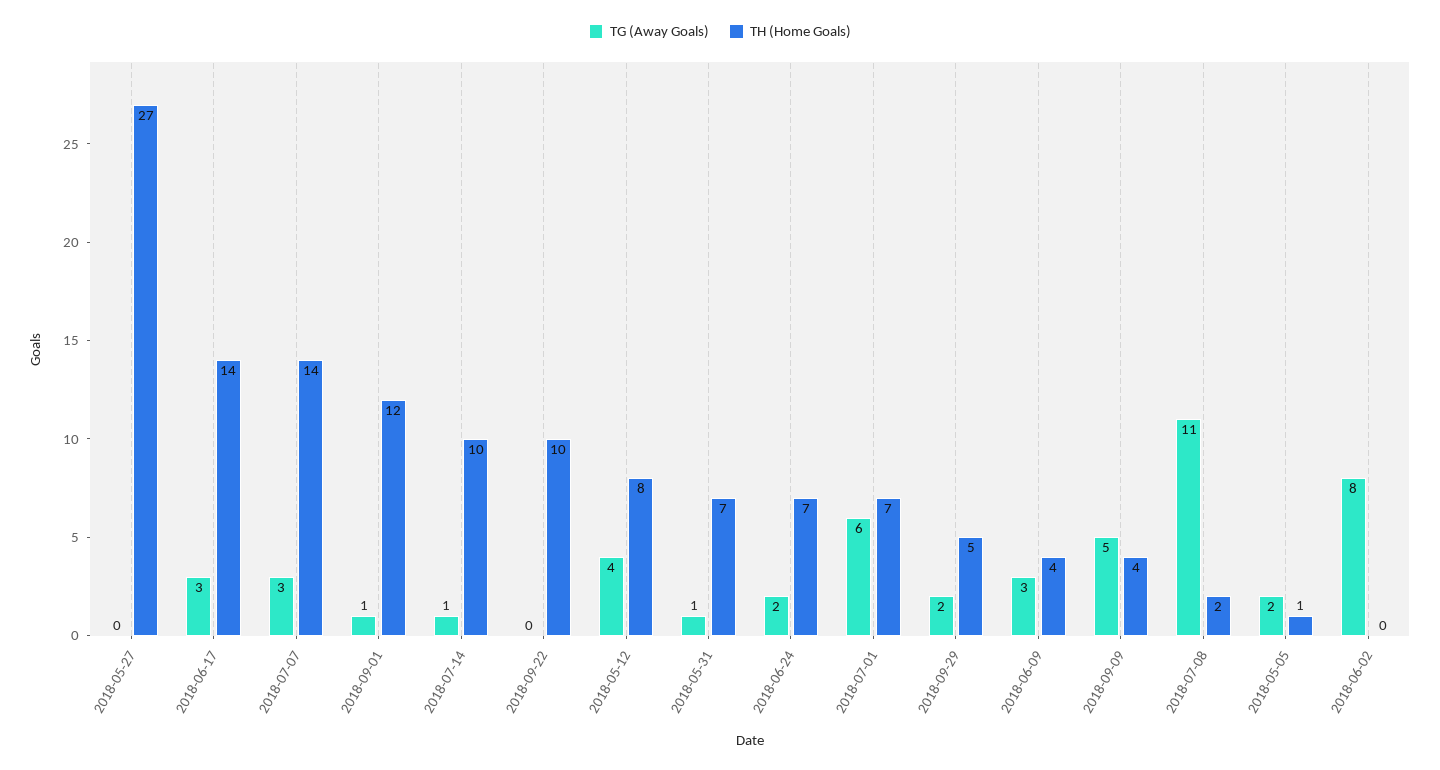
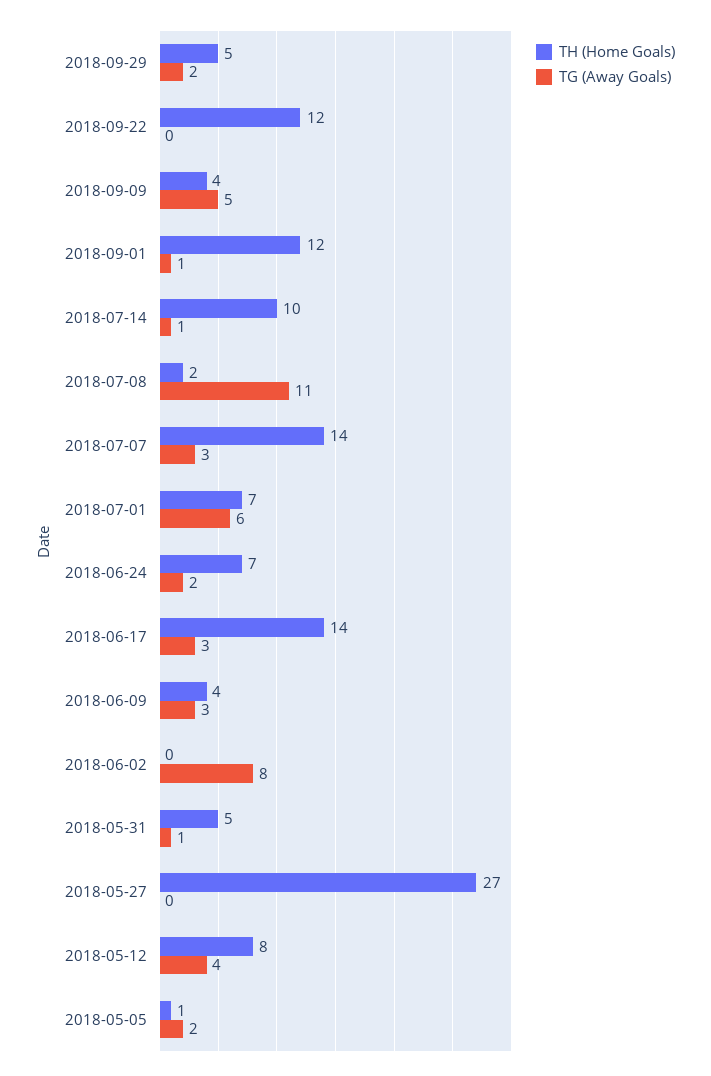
  {
    "TG (Away Goals)": {
      "2018-05-27": 0,
      "2018-06-17": 3,
      "2018-07-07": 3,
      "2018-09-01": 1,
      "2018-07-14": 1,
      "2018-09-22": 0,
      "2018-05-12": 4,
      "2018-05-31": 1,
      "2018-06-24": 2,
      "2018-07-01": 6,
      "2018-09-29": 2,
      "2018-06-09": 3,
      "2018-09-09": 5,
      "2018-07-08": 11,
      "2018-05-05": 2,
      "2018-06-02": 8
    },
    "TH (Home Goals)": {
      "2018-05-27": 27,
      "2018-06-17": 14,
      "2018-07-07": 14,
      "2018-09-01": 12,
      "2018-07-14": 10,
-     "2018-09-22": 10,
+     "2018-09-22": 12,
      "2018-05-12": 8,
-     "2018-05-31": 7,
+     "2018-05-31": 5,
      "2018-06-24": 7,
      "2018-07-01": 7,
      "2018-09-29": 5,
      "2018-06-09": 4,
      "2018-09-09": 4,
      "2018-07-08": 2,
      "2018-05-05": 1,
      "2018-06-02": 0
    }
  }

